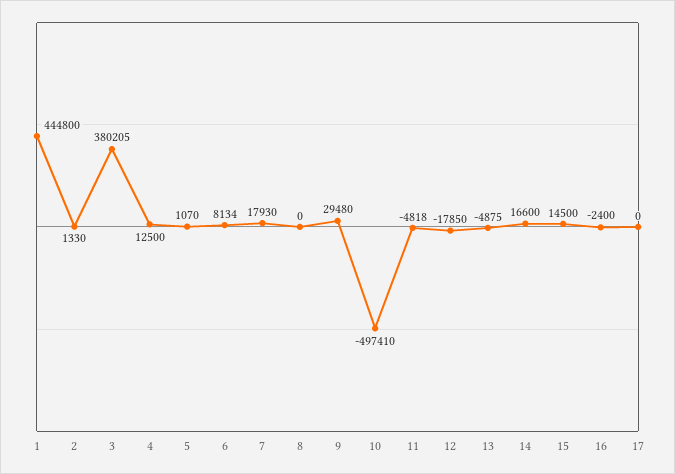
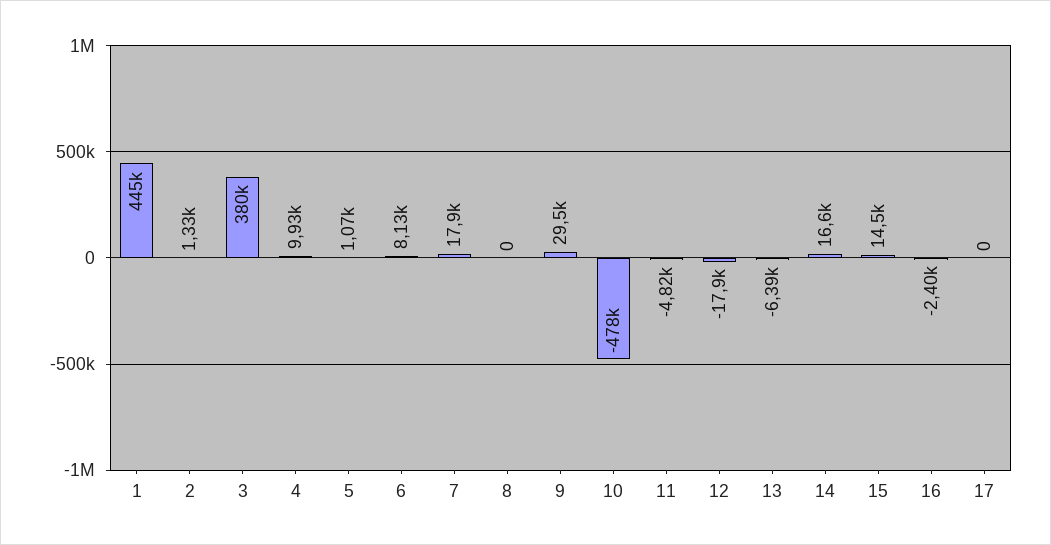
  {
    "1": 444800,
    "2": 1330,
    "3": 380205,
-   "4": 12500,
+   "4": 9930,
    "5": 1070,
    "6": 8134,
    "7": 17930,
    "8": 0,
    "9": 29480,
-   "10": -497410,
+   "10": -478000,
    "11": -4818,
    "12": -17850,
-   "13": -4875,
+   "13": -6390,
    "14": 16600,
    "15": 14500,
    "16": -2400,
    "17": 0
  }

